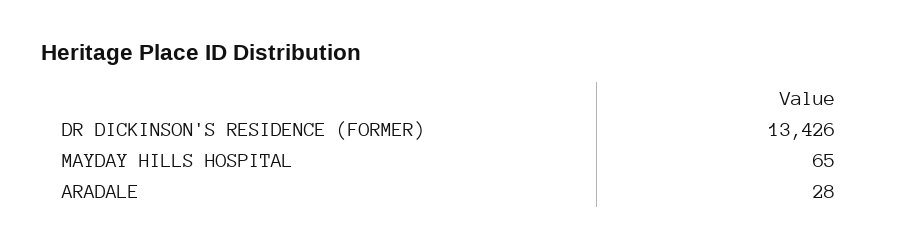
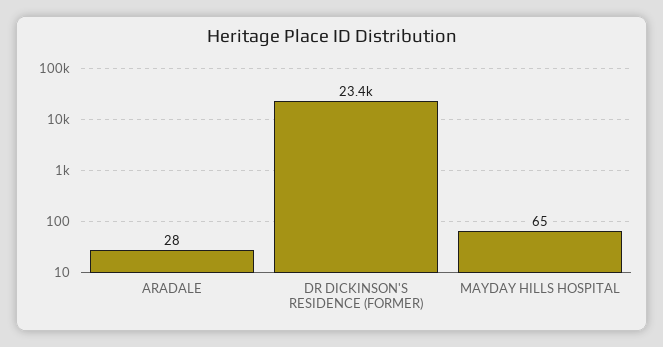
  {
-   "DR DICKINSON'S RESIDENCE (FORMER)": 13426,
+   "DR DICKINSON'S RESIDENCE (FORMER)": 23400,
    "MAYDAY HILLS HOSPITAL": 65,
    "ARADALE": 28
  }

